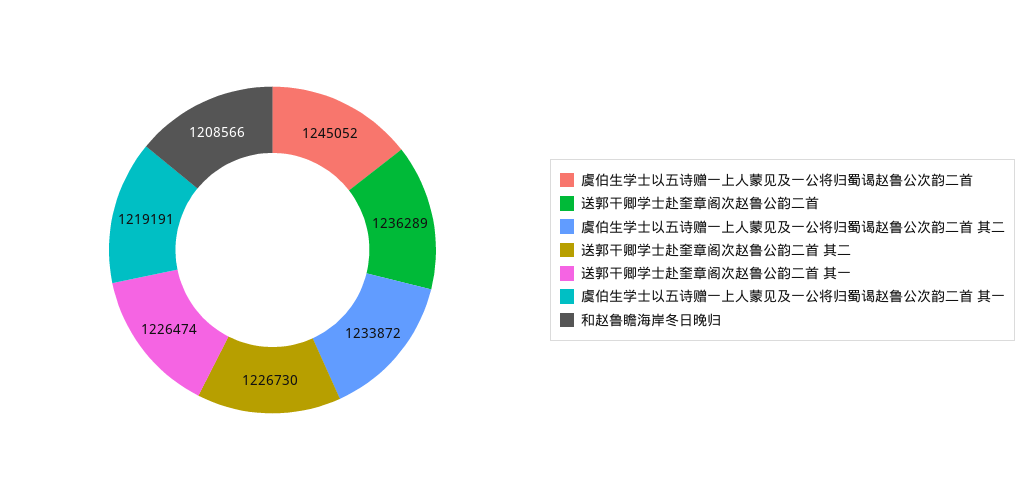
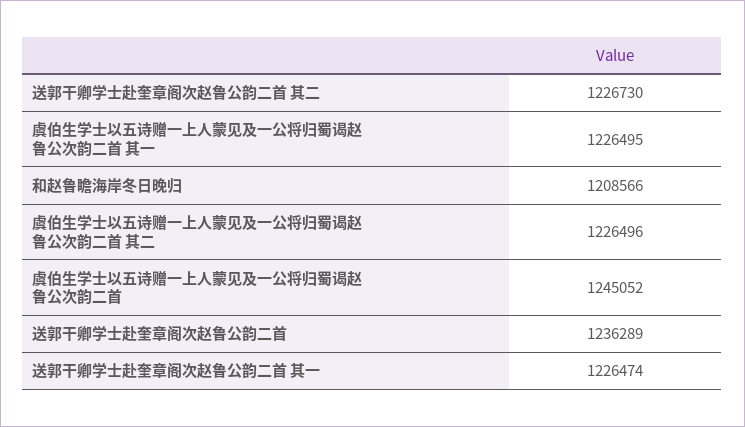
  {
    "虞伯生学士以五诗赠一上人蒙见及一公将归蜀谒赵鲁公次韵二首": 1245052,
    "送郭干卿学士赴奎章阁次赵鲁公韵二首": 1236289,
-   "虞伯生学士以五诗赠一上人蒙见及一公将归蜀谒赵鲁公次韵二首 其二": 1233872,
+   "虞伯生学士以五诗赠一上人蒙见及一公将归蜀谒赵鲁公次韵二首 其二": 1226496,
    "送郭干卿学士赴奎章阁次赵鲁公韵二首 其二": 1226730,
    "送郭干卿学士赴奎章阁次赵鲁公韵二首 其一": 1226474,
-   "虞伯生学士以五诗赠一上人蒙见及一公将归蜀谒赵鲁公次韵二首 其一": 1219191,
+   "虞伯生学士以五诗赠一上人蒙见及一公将归蜀谒赵鲁公次韵二首 其一": 1226495,
    "和赵鲁瞻海岸冬日晚归": 1208566
  }

